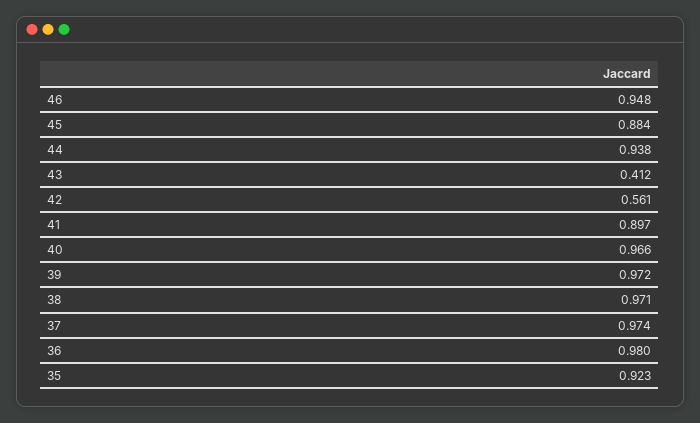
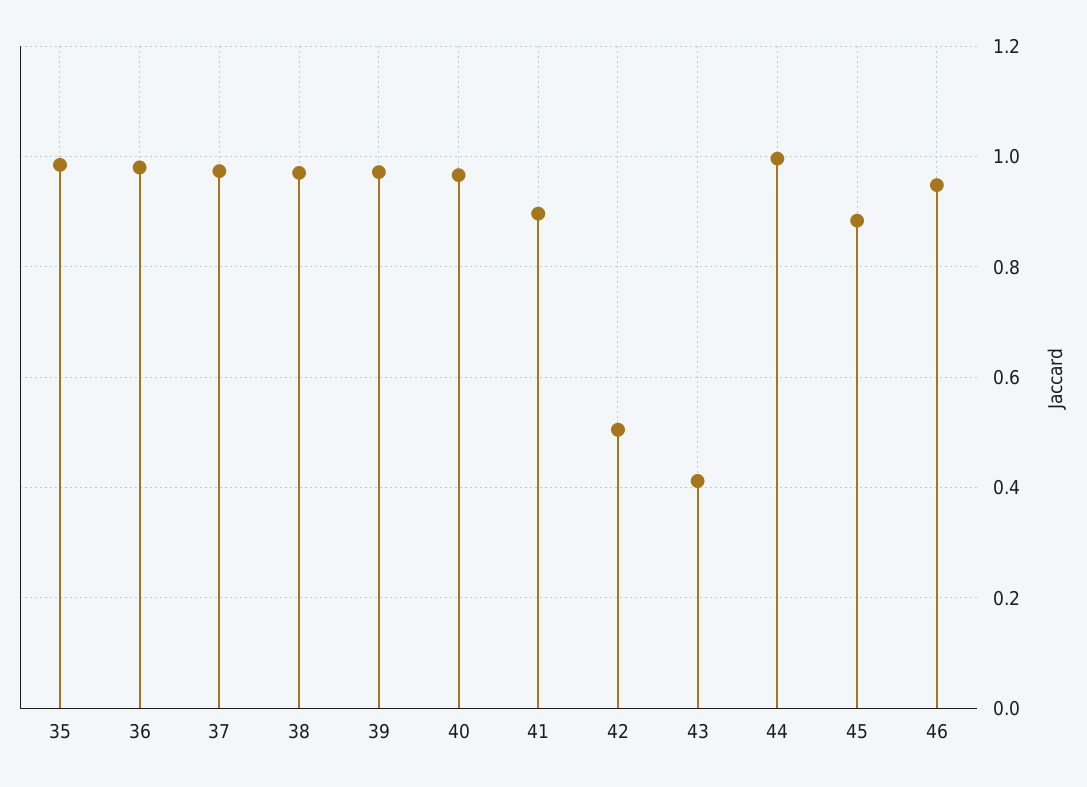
  {
    "46": 0.948,
    "45": 0.884,
-   "44": 0.938,
+   "44": 1,
    "43": 0.412,
-   "42": 0.561,
+   "42": 0.5,
    "41": 0.897,
    "40": 0.966,
    "39": 0.972,
    "38": 0.971,
    "37": 0.974,
    "36": 0.98,
-   "35": 0.923
+   "35": 0.98
  }

